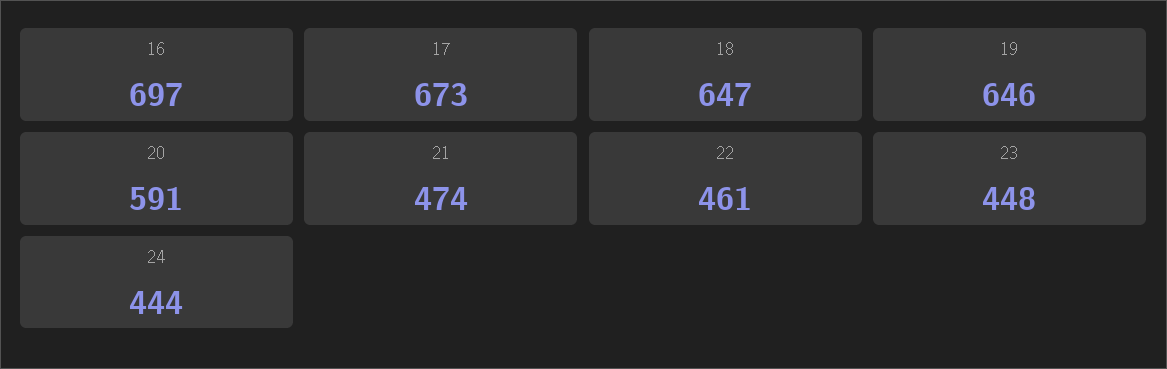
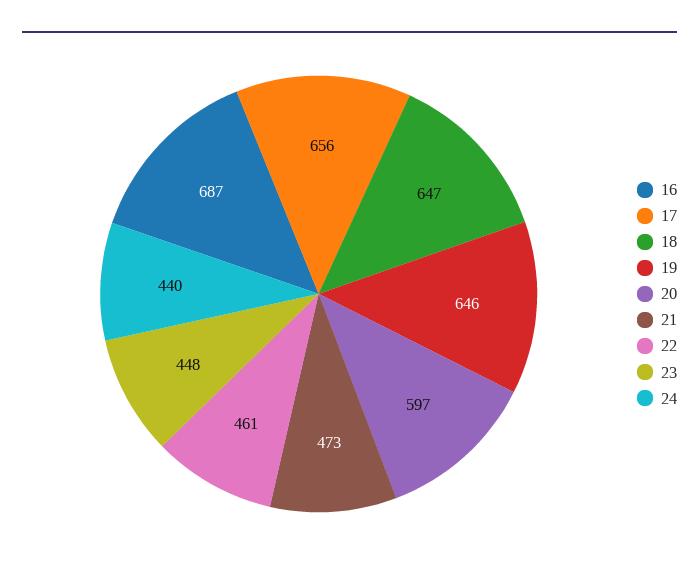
  {
-   "16": 697,
+   "16": 687,
-   "17": 673,
+   "17": 656,
    "18": 647,
    "19": 646,
-   "20": 591,
+   "20": 597,
-   "21": 474,
+   "21": 473,
    "22": 461,
    "23": 448,
-   "24": 444
+   "24": 440
  }

